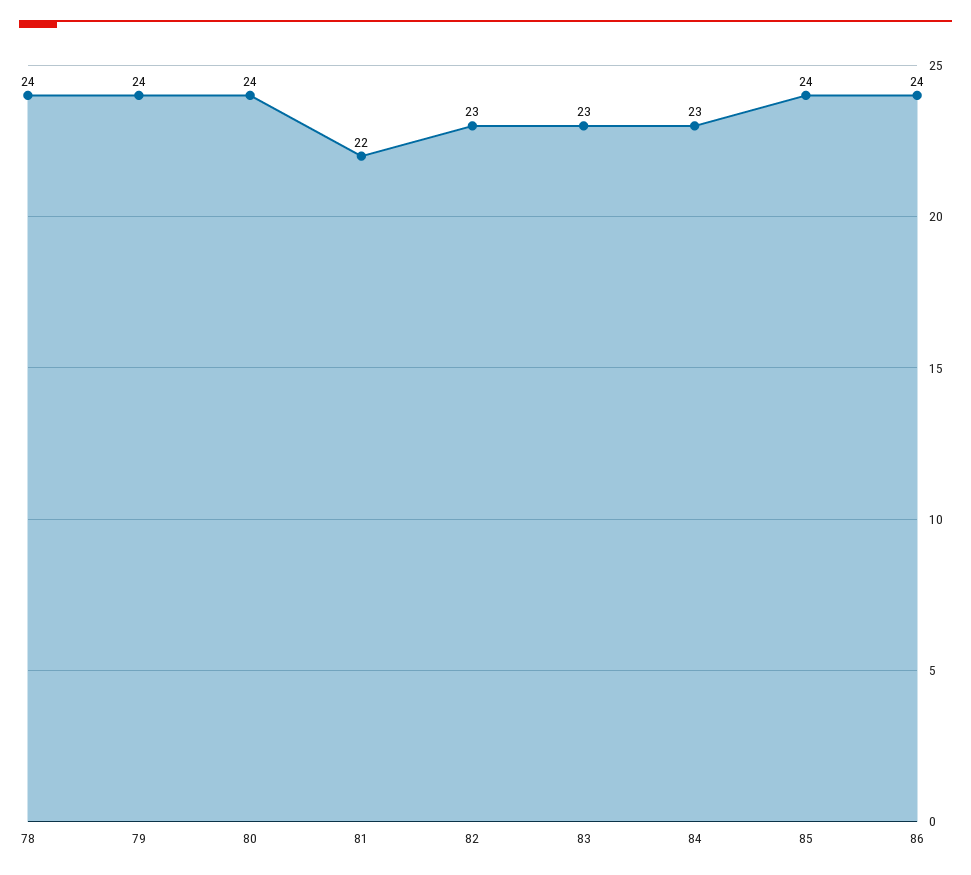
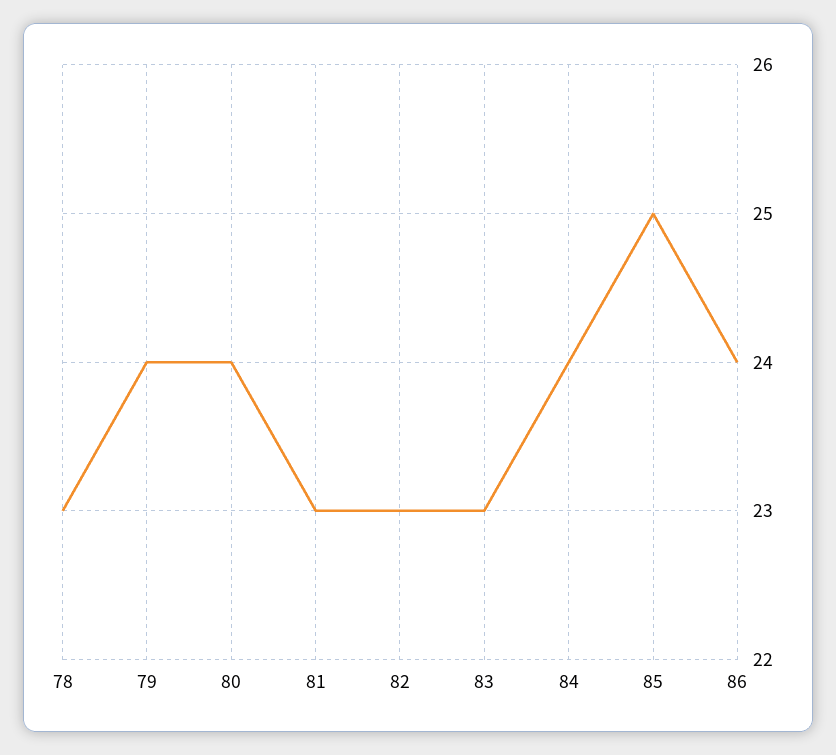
  {
-   "78": 24,
+   "78": 23,
    "79": 24,
    "80": 24,
-   "81": 22,
+   "81": 23,
    "82": 23,
    "83": 23,
-   "84": 23,
+   "84": 24,
-   "85": 24,
+   "85": 25,
    "86": 24
  }

